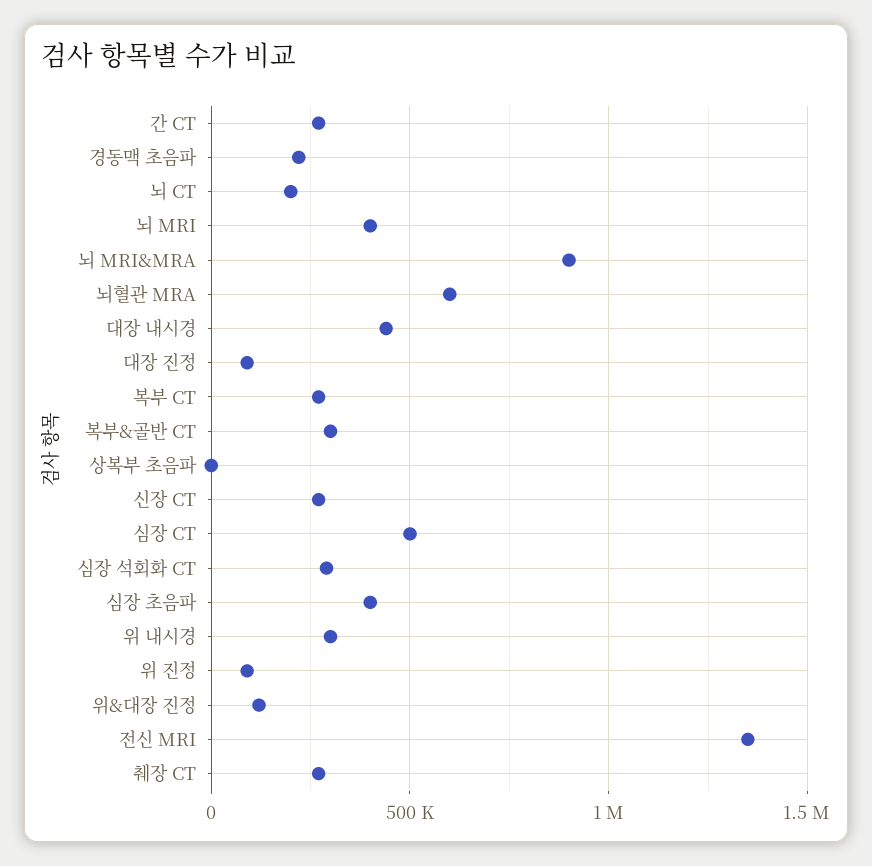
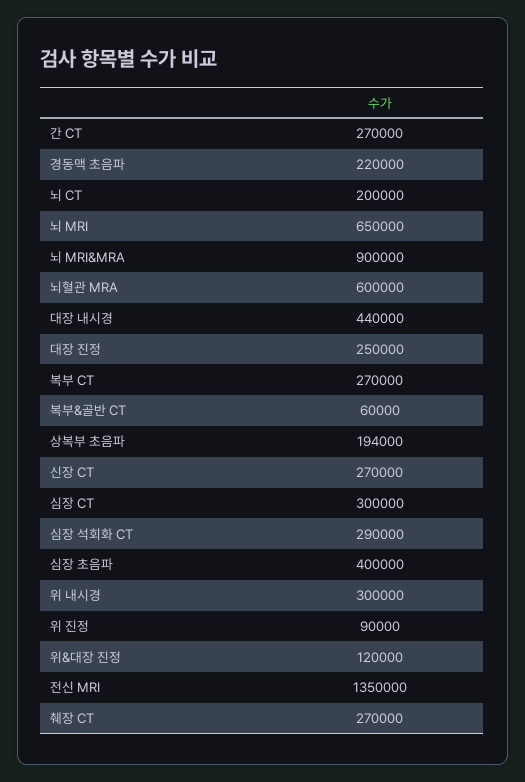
  {
    "간 CT": 270000,
    "경동맥 초음파": 220000,
    "뇌 CT": 200000,
-   "뇌 MRI": 400000,
+   "뇌 MRI": 650000,
    "뇌 MRI&MRA": 900000,
    "뇌혈관 MRA": 600000,
    "대장 내시경": 440000,
-   "대장 진정": 100000,
+   "대장 진정": 250000,
    "복부 CT": 270000,
-   "복부&골반 CT": 300000,
+   "복부&골반 CT": 60000,
-   "상복부 초음파": 0,
+   "상복부 초음파": 194000,
    "신장 CT": 270000,
-   "심장 CT": 500000,
+   "심장 CT": 300000,
    "심장 석회화 CT": 290000,
    "심장 초음파": 400000,
    "위 내시경": 300000,
    "위 진정": 90000,
    "위&대장 진정": 120000,
    "전신 MRI": 1350000,
    "췌장 CT": 270000
  }

